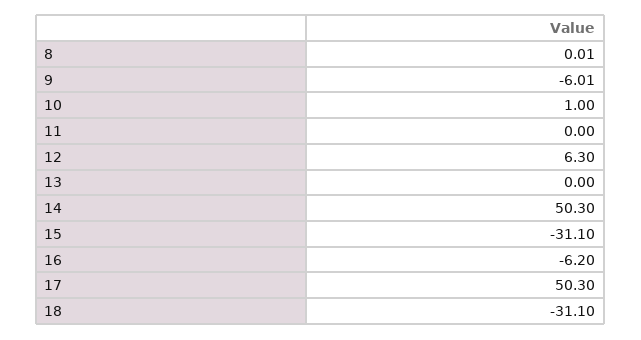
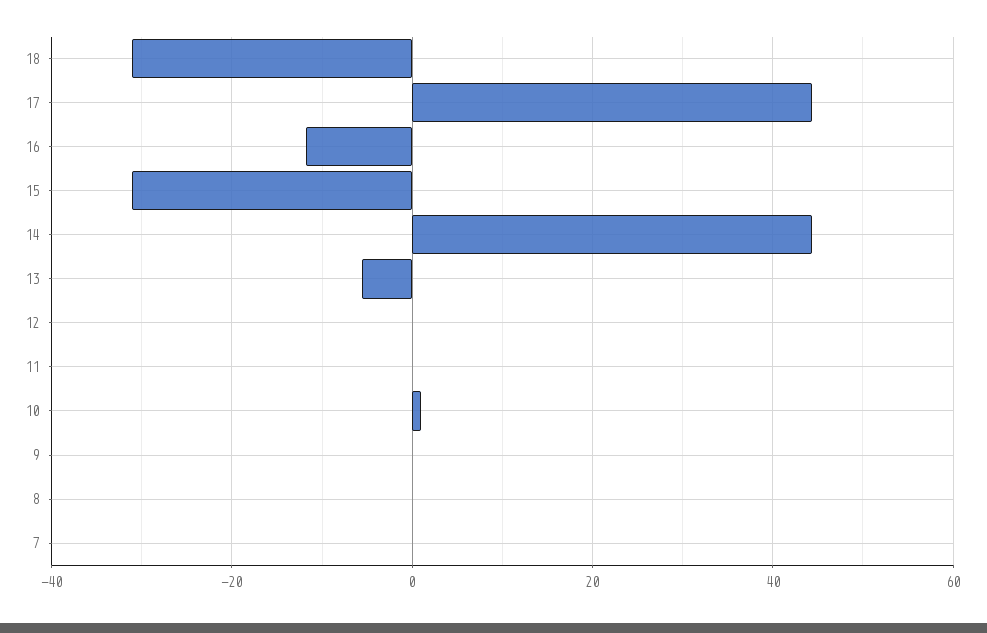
  {
    "8": 0.01,
-   "9": -6.01,
+   "9": 0,
    "10": 1,
    "11": 0,
-   "12": 6.3,
+   "12": 0,
-   "13": 0,
+   "13": -6,
-   "14": 50.3,
+   "14": 44,
    "15": -31.1,
-   "16": -6.2,
+   "16": -12,
-   "17": 50.3,
+   "17": 44,
-   "18": -31.1
+   "18": -31.1,
+   "7": 0
  }

